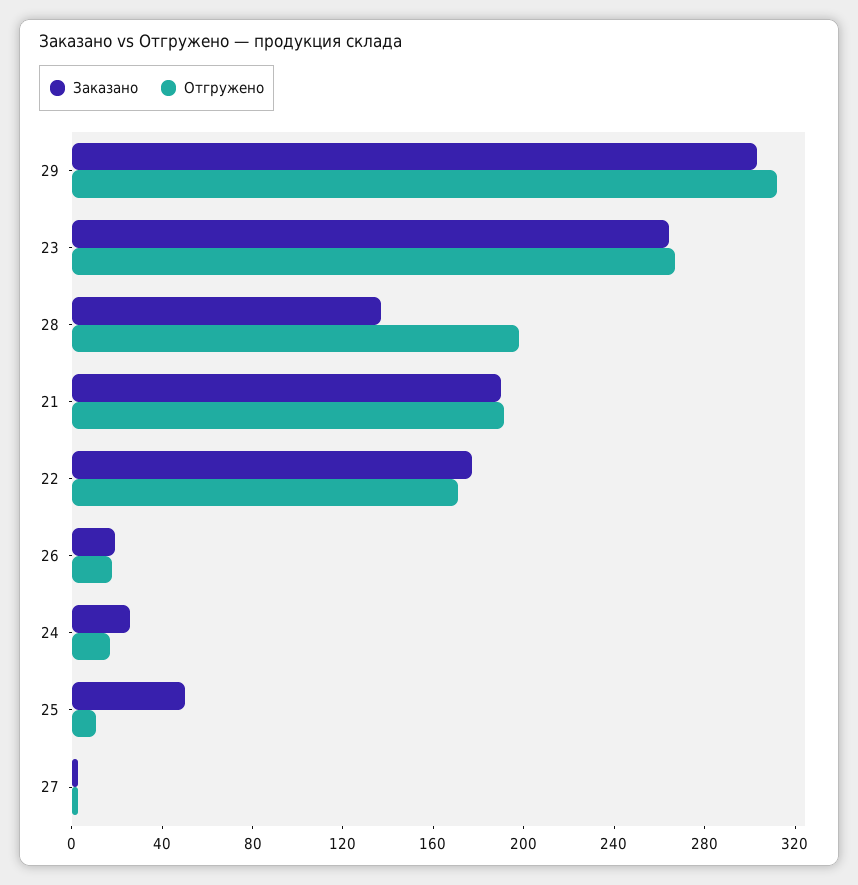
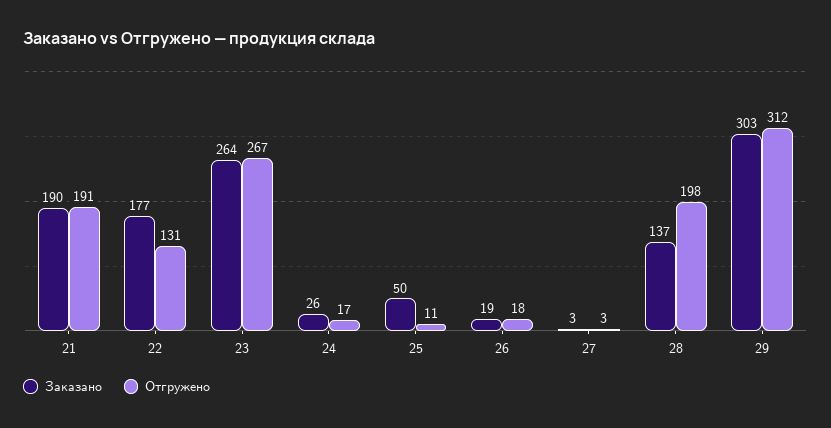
  {
    "Заказано": {
      "29": 303,
      "23": 264,
      "28": 137,
      "21": 190,
      "22": 177,
      "26": 19,
      "24": 26,
      "25": 50,
      "27": 3
    },
    "Отгружено": {
      "29": 312,
      "23": 267,
      "28": 198,
      "21": 191,
-     "22": 170,
+     "22": 131,
      "26": 18,
      "24": 17,
      "25": 11,
      "27": 3
    }
  }

